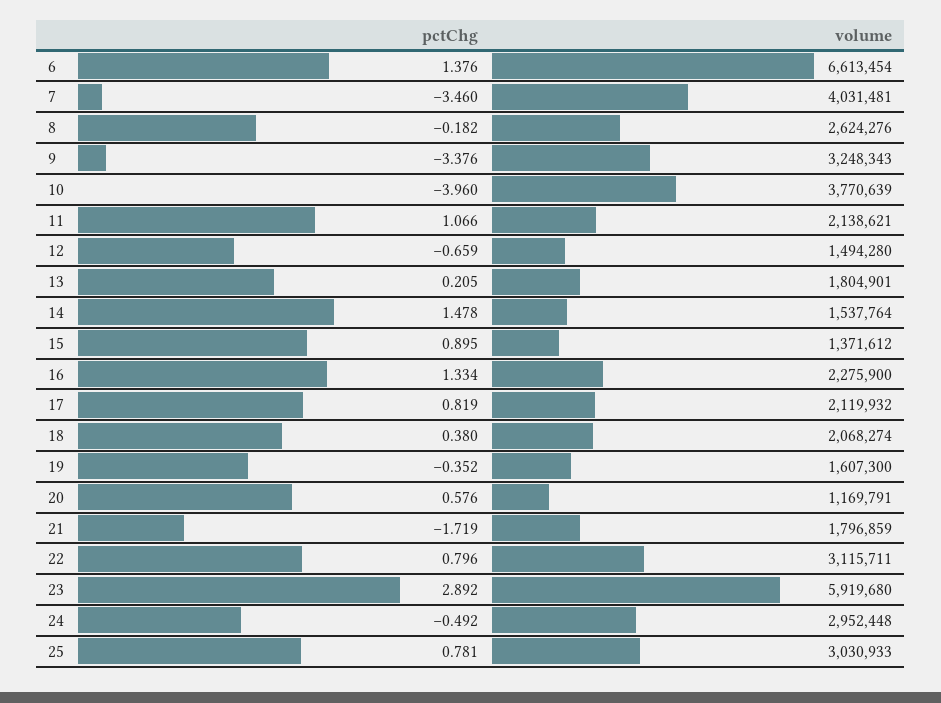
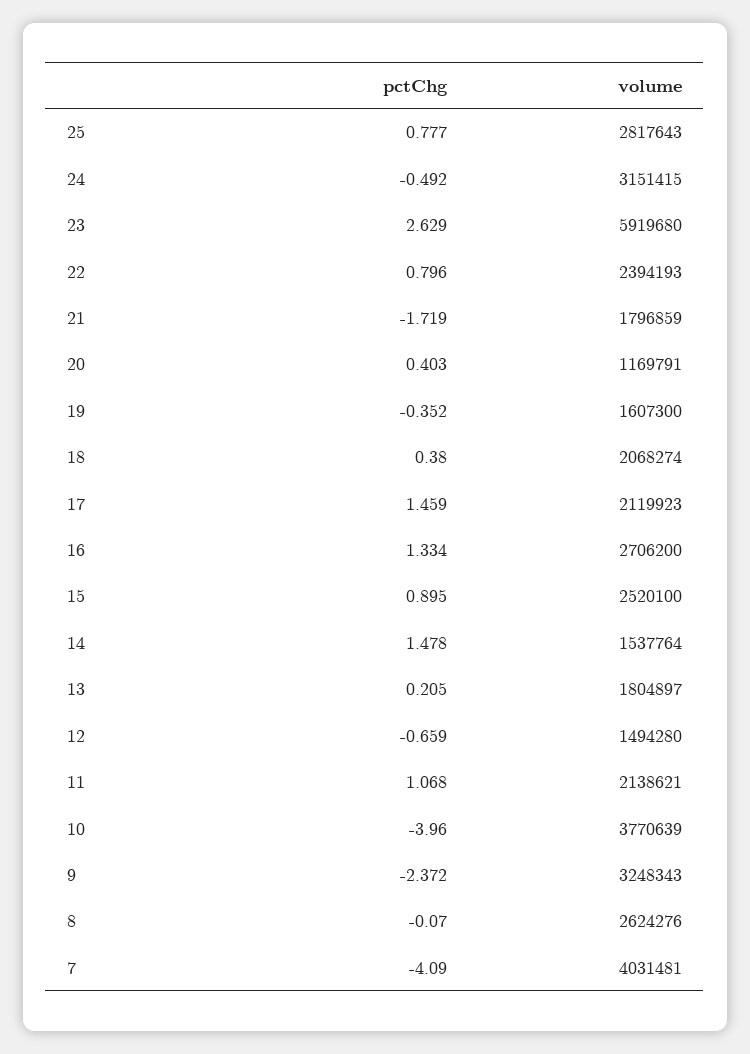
  {
    "pctChg": {
-     "6": 1.376,
-     "7": -3.46,
+     "7": -4.09,
-     "8": -0.182,
+     "8": -0.07,
-     "9": -3.376,
+     "9": -2.372,
      "10": -3.96,
-     "11": 1.066,
+     "11": 1.068,
      "12": -0.659,
      "13": 0.205,
      "14": 1.478,
      "15": 0.895,
      "16": 1.334,
-     "17": 0.819,
+     "17": 1.459,
      "18": 0.38,
      "19": -0.352,
-     "20": 0.576,
+     "20": 0.403,
      "21": -1.719,
      "22": 0.796,
-     "23": 2.892,
+     "23": 2.629,
      "24": -0.492,
-     "25": 0.781
+     "25": 0.777
    },
    "volume": {
-     "6": 6613454,
      "7": 4031481,
      "8": 2624276,
      "9": 3248343,
      "10": 3770639,
      "11": 2138621,
      "12": 1494280,
-     "13": 1804901,
+     "13": 1804897,
      "14": 1537764,
-     "15": 1371612,
+     "15": 2520100,
-     "16": 2275900,
+     "16": 2706200,
-     "17": 2119932,
+     "17": 2119923,
      "18": 2068274,
      "19": 1607300,
      "20": 1169791,
      "21": 1796859,
-     "22": 3115711,
+     "22": 2394193,
      "23": 5919680,
-     "24": 2952448,
+     "24": 3151415,
-     "25": 3030933
+     "25": 2817643
    }
  }

